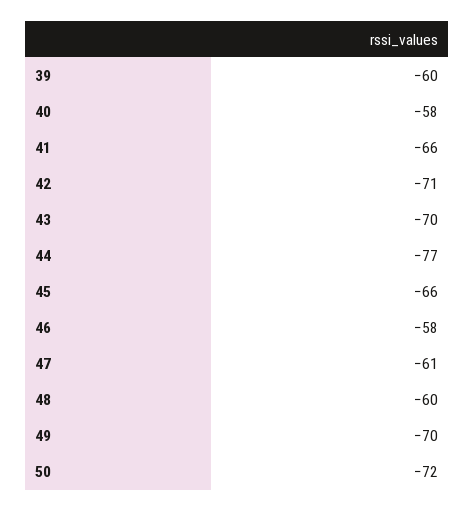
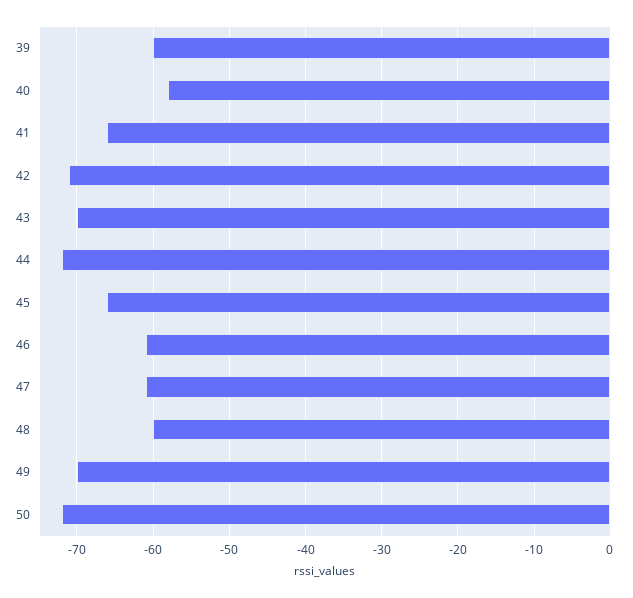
  {
    "39": -60,
    "40": -58,
    "41": -66,
    "42": -71,
    "43": -70,
-   "44": -77,
+   "44": -72,
    "45": -66,
-   "46": -58,
+   "46": -61,
    "47": -61,
    "48": -60,
    "49": -70,
    "50": -72
  }

